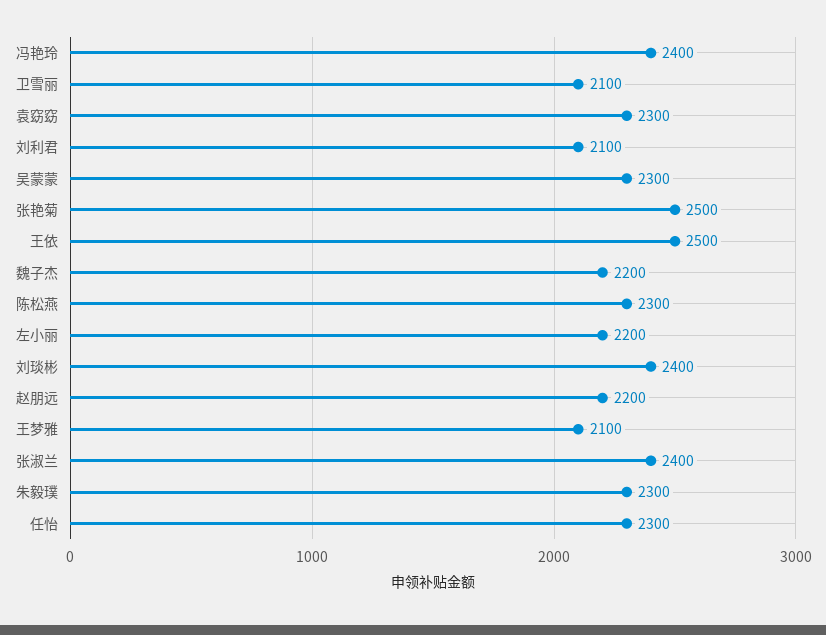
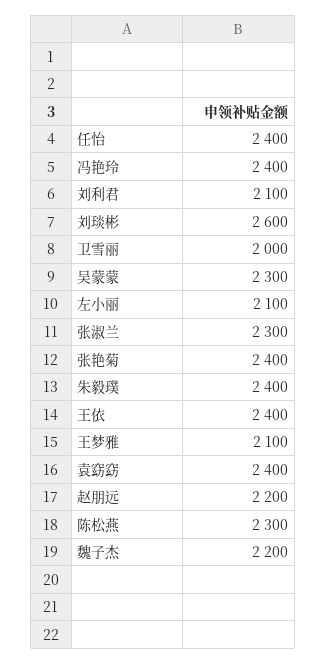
  {
    "冯艳玲": 2400,
-   "卫雪丽": 2100,
+   "卫雪丽": 2000,
-   "袁窈窈": 2300,
+   "袁窈窈": 2400,
    "刘利君": 2100,
    "吴蒙蒙": 2300,
-   "张艳菊": 2500,
+   "张艳菊": 2400,
-   "王依": 2500,
+   "王依": 2400,
    "魏子杰": 2200,
    "陈松燕": 2300,
-   "左小丽": 2200,
+   "左小丽": 2100,
-   "刘琰彬": 2400,
+   "刘琰彬": 2600,
    "赵朋远": 2200,
    "王梦雅": 2100,
-   "张淑兰": 2400,
+   "张淑兰": 2300,
-   "朱毅璞": 2300,
+   "朱毅璞": 2400,
-   "任怡": 2300
+   "任怡": 2400
  }

